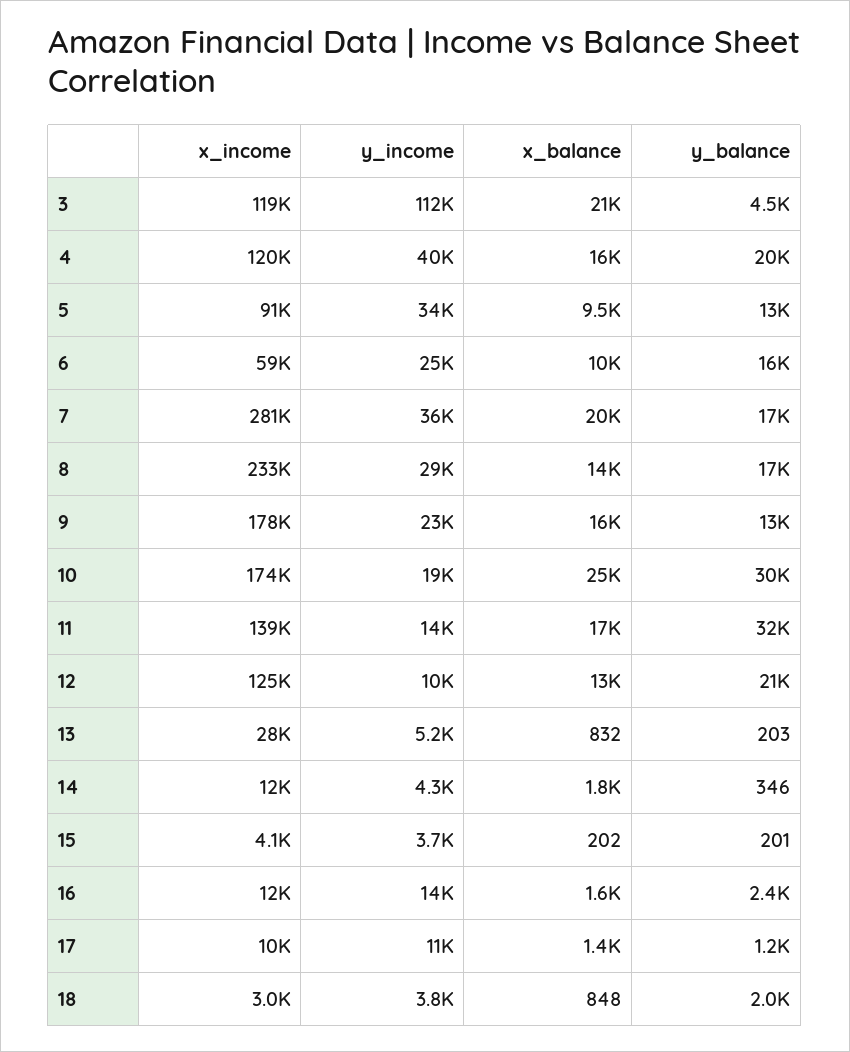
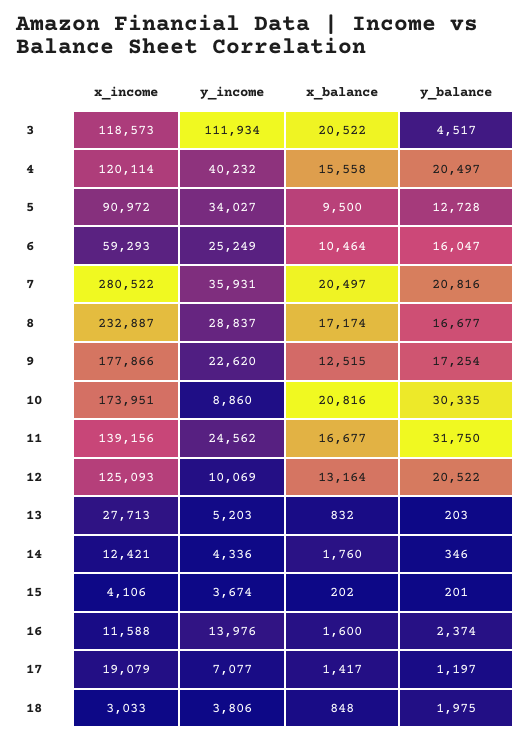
  {
    "x_income": {
      "3": 118573,
      "4": 120114,
      "5": 90972,
      "6": 59293,
      "7": 280522,
      "8": 232887,
      "9": 177866,
      "10": 173951,
      "11": 139156,
      "12": 125093,
      "13": 27713,
      "14": 12421,
      "15": 4106,
      "16": 11588,
-     "17": 10000,
+     "17": 19079,
      "18": 3033
    },
    "y_income": {
      "3": 111934,
      "4": 40232,
      "5": 34027,
      "6": 25249,
      "7": 35931,
      "8": 28837,
      "9": 22620,
-     "10": 19000,
+     "10": 8860,
-     "11": 14000,
+     "11": 24562,
      "12": 10069,
      "13": 5203,
      "14": 4336,
      "15": 3674,
      "16": 13976,
-     "17": 11000,
+     "17": 7077,
      "18": 3806
    },
    "x_balance": {
      "3": 20522,
      "4": 15558,
      "5": 9500,
      "6": 10464,
      "7": 20497,
-     "8": 14000,
+     "8": 17174,
-     "9": 16000,
+     "9": 12515,
-     "10": 25000,
+     "10": 20816,
      "11": 16677,
      "12": 13164,
      "13": 832,
      "14": 1760,
      "15": 202,
      "16": 1600,
      "17": 1417,
      "18": 848
    },
    "y_balance": {
      "3": 4517,
      "4": 20497,
      "5": 12728,
      "6": 16047,
-     "7": 17000,
+     "7": 20816,
      "8": 16677,
-     "9": 13000,
+     "9": 17254,
      "10": 30335,
      "11": 31750,
      "12": 20522,
      "13": 203,
      "14": 346,
      "15": 201,
      "16": 2374,
      "17": 1197,
      "18": 1975
    }
  }

